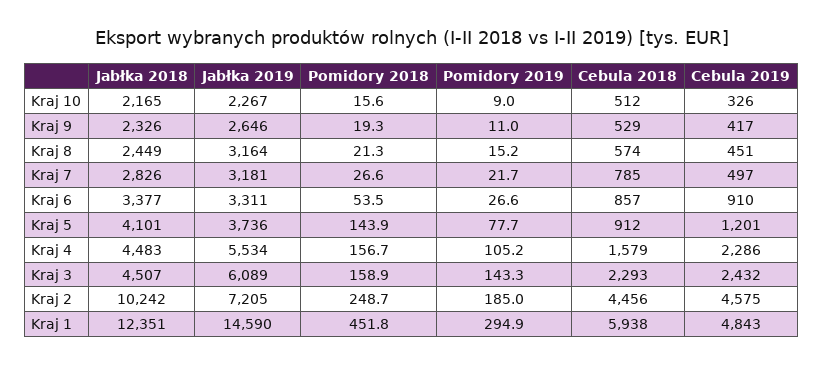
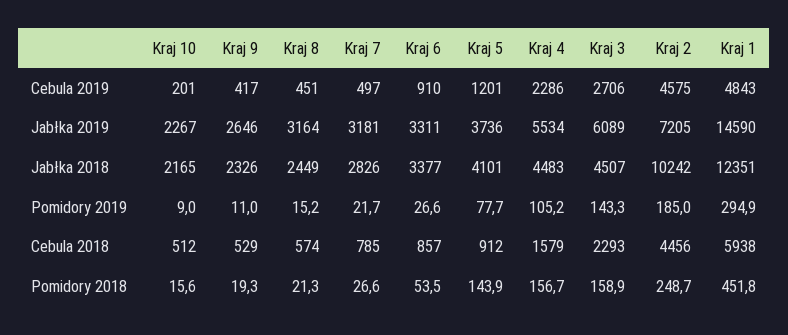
  {
    "Jabłka 2018": {
      "Kraj 10": 2165,
      "Kraj 9": 2326,
      "Kraj 8": 2449,
      "Kraj 7": 2826,
      "Kraj 6": 3377,
      "Kraj 5": 4101,
      "Kraj 4": 4483,
      "Kraj 3": 4507,
      "Kraj 2": 10242,
      "Kraj 1": 12351
    },
    "Jabłka 2019": {
      "Kraj 10": 2267,
      "Kraj 9": 2646,
      "Kraj 8": 3164,
      "Kraj 7": 3181,
      "Kraj 6": 3311,
      "Kraj 5": 3736,
      "Kraj 4": 5534,
      "Kraj 3": 6089,
      "Kraj 2": 7205,
      "Kraj 1": 14590
    },
    "Pomidory 2018": {
      "Kraj 10": 15.6,
      "Kraj 9": 19.3,
      "Kraj 8": 21.3,
      "Kraj 7": 26.6,
      "Kraj 6": 53.5,
      "Kraj 5": 143.9,
      "Kraj 4": 156.7,
      "Kraj 3": 158.9,
      "Kraj 2": 248.7,
      "Kraj 1": 451.8
    },
    "Pomidory 2019": {
      "Kraj 10": 9,
      "Kraj 9": 11,
      "Kraj 8": 15.2,
      "Kraj 7": 21.7,
      "Kraj 6": 26.6,
      "Kraj 5": 77.7,
      "Kraj 4": 105.2,
      "Kraj 3": 143.3,
      "Kraj 2": 185,
      "Kraj 1": 294.9
    },
    "Cebula 2018": {
      "Kraj 10": 512,
      "Kraj 9": 529,
      "Kraj 8": 574,
      "Kraj 7": 785,
      "Kraj 6": 857,
      "Kraj 5": 912,
      "Kraj 4": 1579,
      "Kraj 3": 2293,
      "Kraj 2": 4456,
      "Kraj 1": 5938
    },
    "Cebula 2019": {
-     "Kraj 10": 326,
+     "Kraj 10": 201,
      "Kraj 9": 417,
      "Kraj 8": 451,
      "Kraj 7": 497,
      "Kraj 6": 910,
      "Kraj 5": 1201,
      "Kraj 4": 2286,
-     "Kraj 3": 2432,
+     "Kraj 3": 2706,
      "Kraj 2": 4575,
      "Kraj 1": 4843
    }
  }

